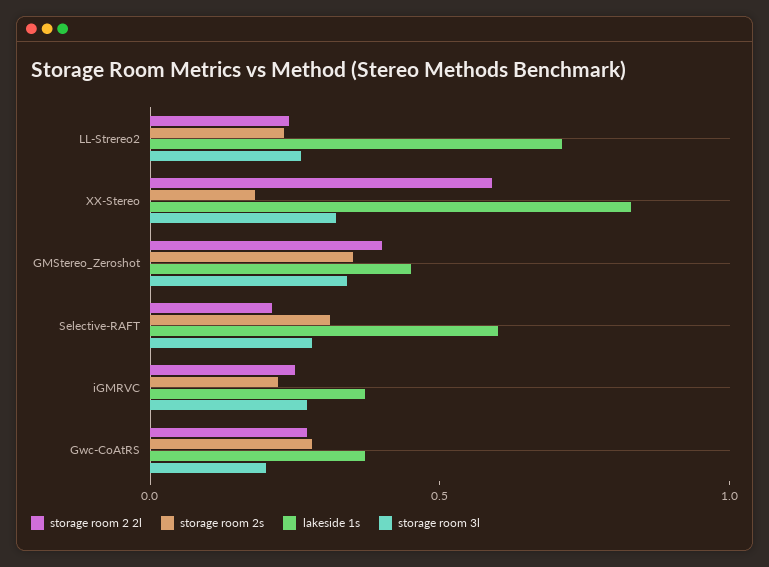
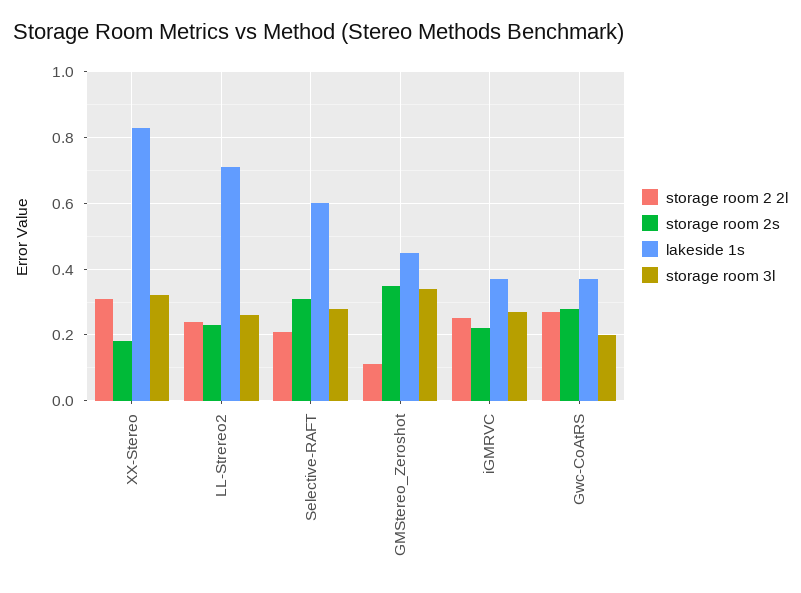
  {
    "storage room 2 2l": {
      "LL-Strereo2": 0.25,
-     "XX-Stereo": 0.6,
+     "XX-Stereo": 0.3,
-     "GMStereo_Zeroshot": 0.4,
+     "GMStereo_Zeroshot": 0.1,
      "Selective-RAFT": 0.2,
      "iGMRVC": 0.25,
      "Gwc-CoAtRS": 0.25
    },
    "storage room 2s": {
      "LL-Strereo2": 0.25,
      "XX-Stereo": 0.2,
      "GMStereo_Zeroshot": 0.35,
      "Selective-RAFT": 0.3,
      "iGMRVC": 0.2,
      "Gwc-CoAtRS": 0.3
    },
    "lakeside 1s": {
      "LL-Strereo2": 0.7,
      "XX-Stereo": 0.85,
      "GMStereo_Zeroshot": 0.45,
      "Selective-RAFT": 0.6,
      "iGMRVC": 0.35,
      "Gwc-CoAtRS": 0.35
    },
    "storage room 3l": {
      "LL-Strereo2": 0.25,
      "XX-Stereo": 0.3,
      "GMStereo_Zeroshot": 0.35,
      "Selective-RAFT": 0.3,
      "iGMRVC": 0.25,
      "Gwc-CoAtRS": 0.2
    }
  }

